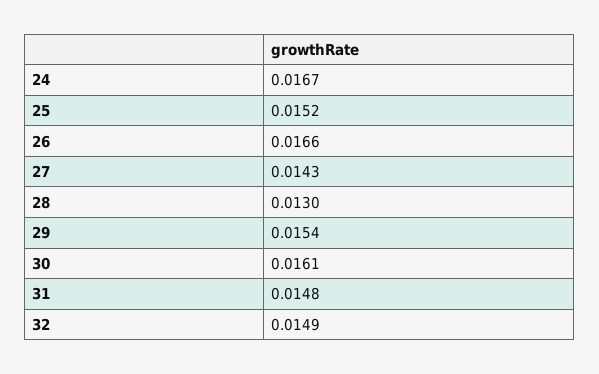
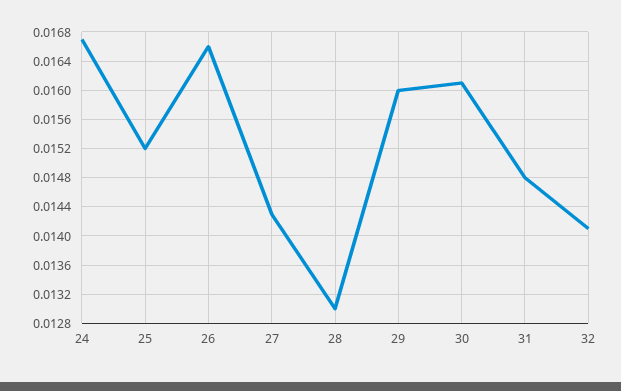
  {
    "24": 0.0167,
    "25": 0.0152,
    "26": 0.0166,
    "27": 0.0143,
    "28": 0.013,
-   "29": 0.0154,
+   "29": 0.016,
    "30": 0.0161,
    "31": 0.0148,
-   "32": 0.0149
+   "32": 0.0141
  }

